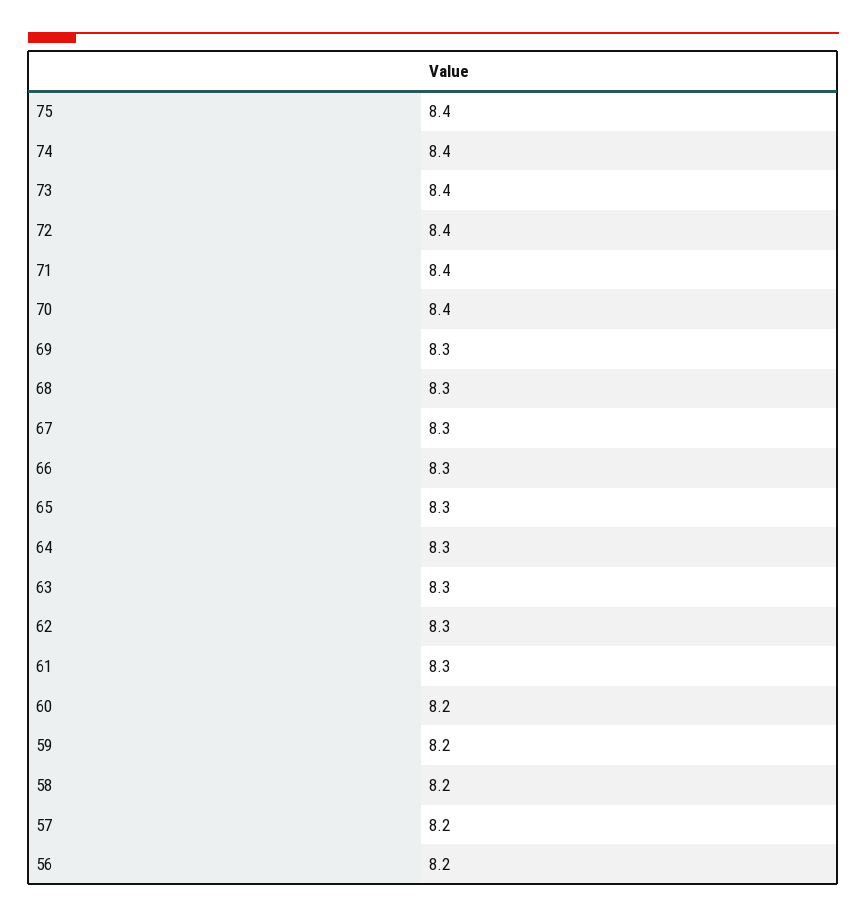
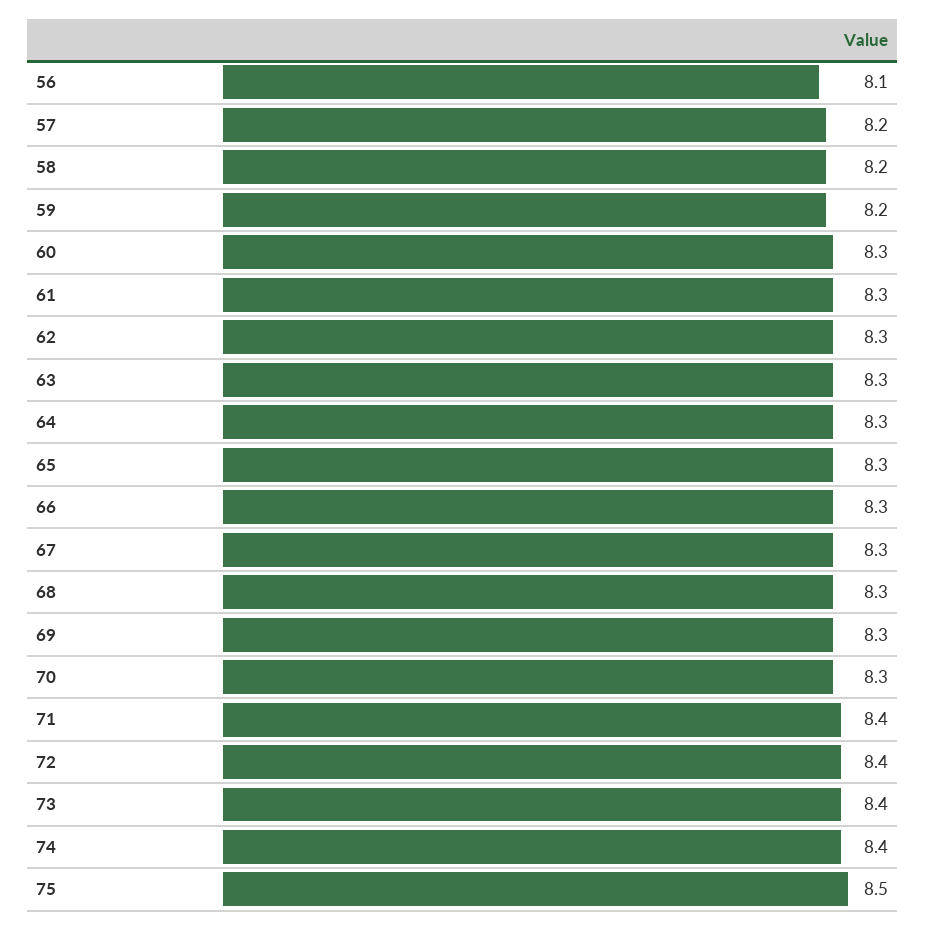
  {
-   "75": 8.4,
+   "75": 8.5,
    "74": 8.4,
    "73": 8.4,
    "72": 8.4,
    "71": 8.4,
-   "70": 8.4,
+   "70": 8.3,
    "69": 8.3,
    "68": 8.3,
    "67": 8.3,
    "66": 8.3,
    "65": 8.3,
    "64": 8.3,
    "63": 8.3,
    "62": 8.3,
    "61": 8.3,
-   "60": 8.2,
+   "60": 8.3,
    "59": 8.2,
    "58": 8.2,
    "57": 8.2,
-   "56": 8.2
+   "56": 8.1
  }

